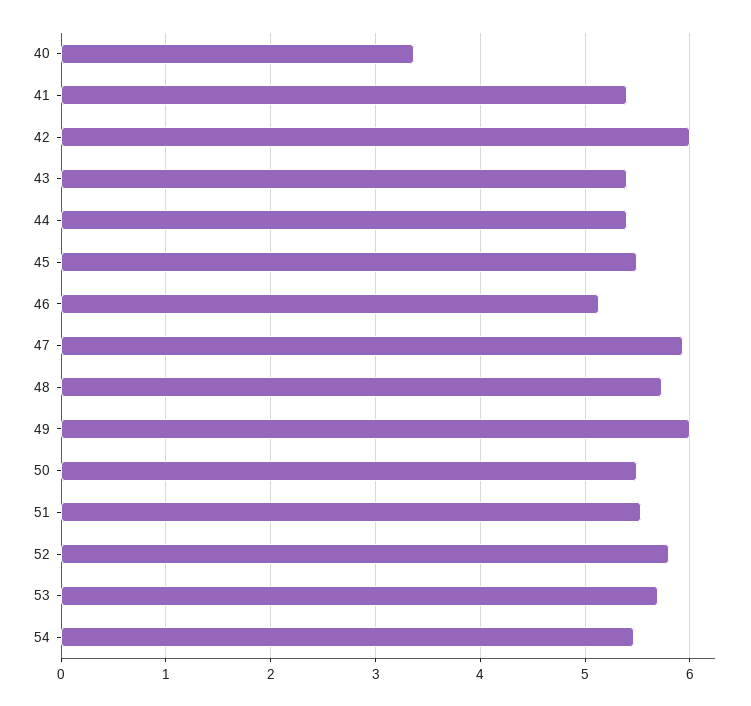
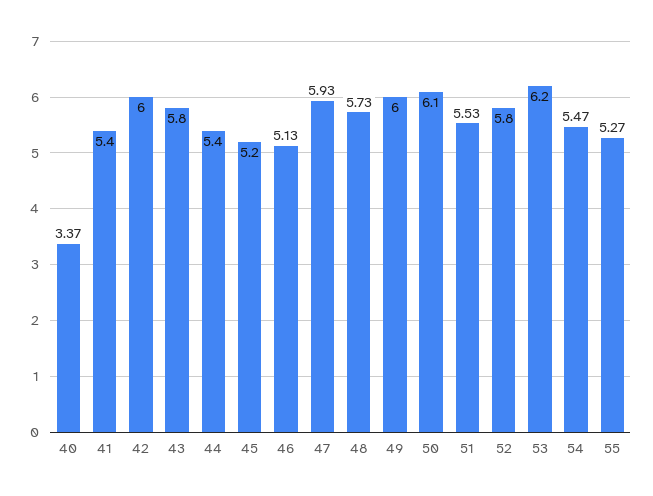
  {
    "40": 3.37,
    "41": 5.4,
    "42": 6,
-   "43": 5.4,
+   "43": 5.8,
    "44": 5.4,
-   "45": 5.5,
+   "45": 5.2,
    "46": 5.13,
    "47": 5.93,
    "48": 5.73,
    "49": 6,
-   "50": 5.5,
+   "50": 6.1,
    "51": 5.53,
    "52": 5.8,
-   "53": 5.7,
+   "53": 6.2,
-   "54": 5.47
+   "54": 5.47,
+   "55": 5.27
  }

